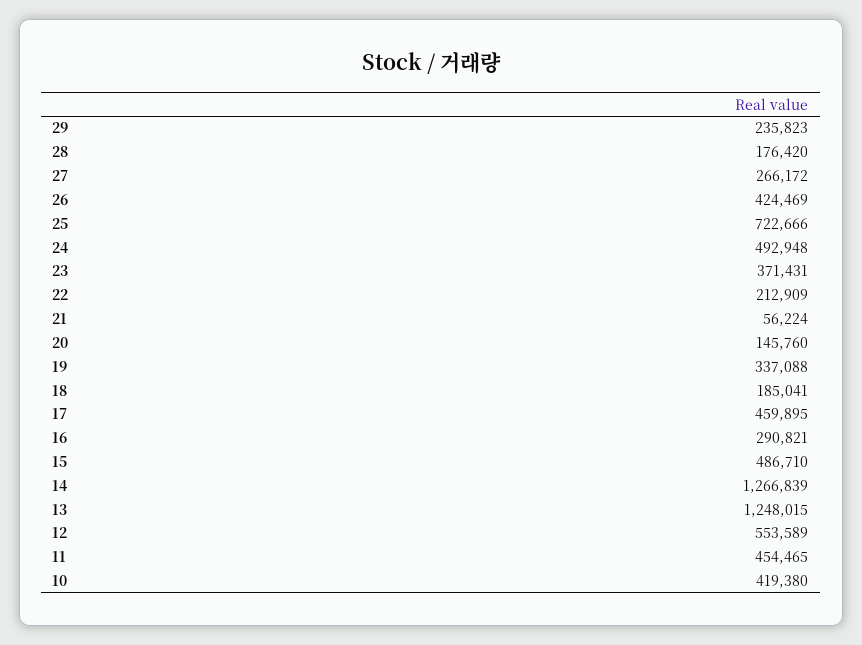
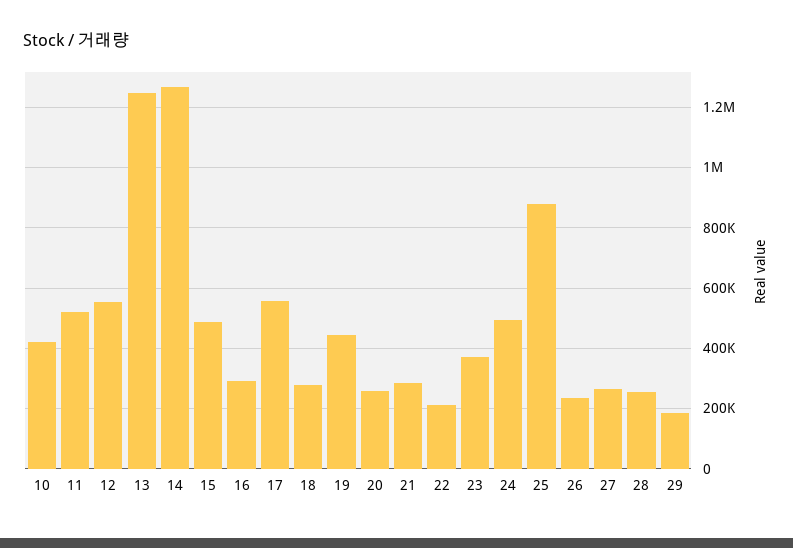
  {
-   "29": 235823,
+   "29": 180000,
-   "28": 176420,
+   "28": 260000,
    "27": 266172,
-   "26": 424469,
+   "26": 240000,
-   "25": 722666,
+   "25": 880000,
    "24": 492948,
    "23": 371431,
    "22": 212909,
-   "21": 56224,
+   "21": 280000,
-   "20": 145760,
+   "20": 260000,
-   "19": 337088,
+   "19": 440000,
-   "18": 185041,
+   "18": 280000,
-   "17": 459895,
+   "17": 560000,
    "16": 290821,
    "15": 486710,
    "14": 1266839,
    "13": 1248015,
    "12": 553589,
-   "11": 454465,
+   "11": 520000,
    "10": 419380
  }

